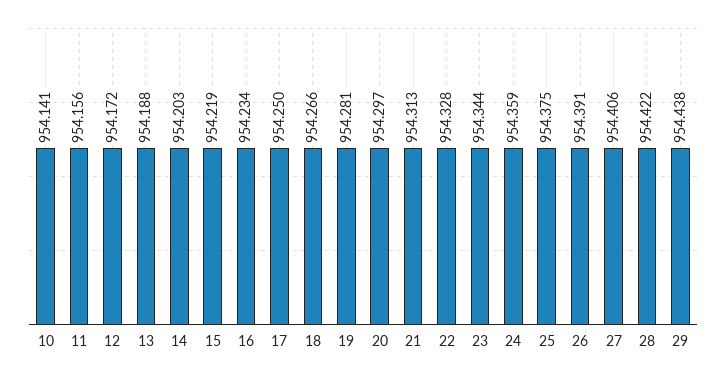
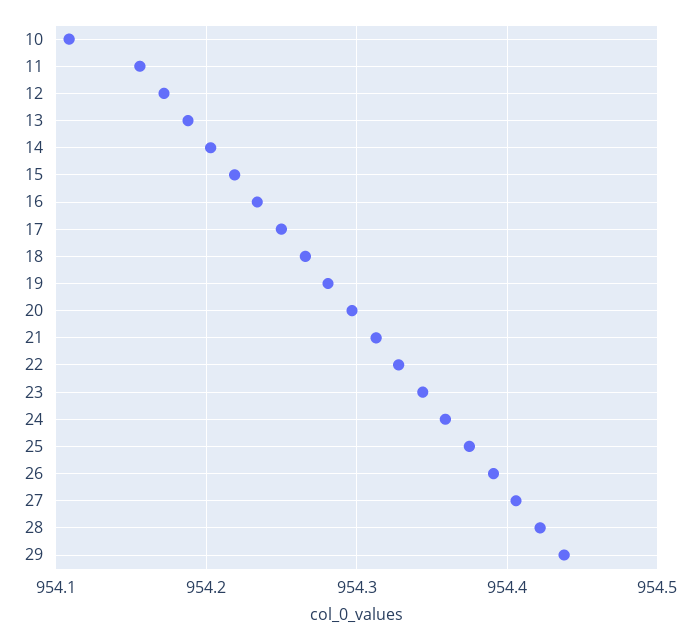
  {
-   "10": 954.141,
+   "10": 954.11,
    "11": 954.156,
    "12": 954.172,
    "13": 954.188,
    "14": 954.203,
    "15": 954.219,
    "16": 954.234,
    "17": 954.25,
    "18": 954.266,
    "19": 954.281,
    "20": 954.297,
    "21": 954.313,
    "22": 954.328,
    "23": 954.344,
    "24": 954.359,
    "25": 954.375,
    "26": 954.391,
    "27": 954.406,
    "28": 954.422,
    "29": 954.438
  }

